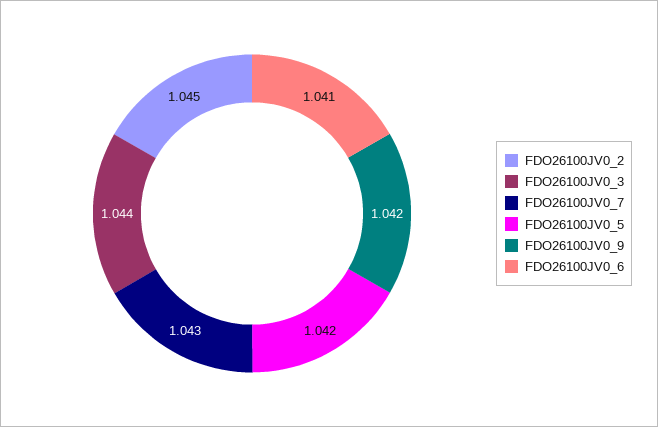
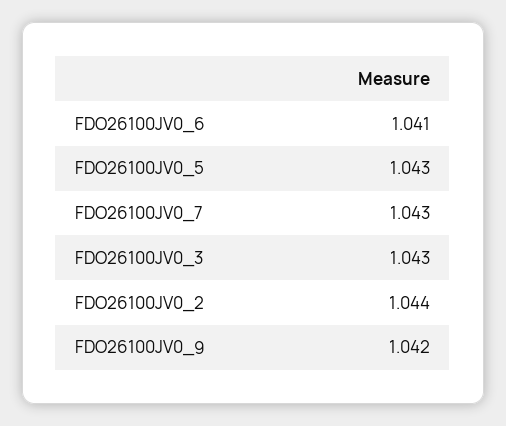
  {
-   "FDO26100JV0_2": 1.045,
+   "FDO26100JV0_2": 1.044,
-   "FDO26100JV0_3": 1.044,
+   "FDO26100JV0_3": 1.043,
    "FDO26100JV0_7": 1.043,
-   "FDO26100JV0_5": 1.042,
+   "FDO26100JV0_5": 1.043,
    "FDO26100JV0_9": 1.042,
    "FDO26100JV0_6": 1.041
  }

